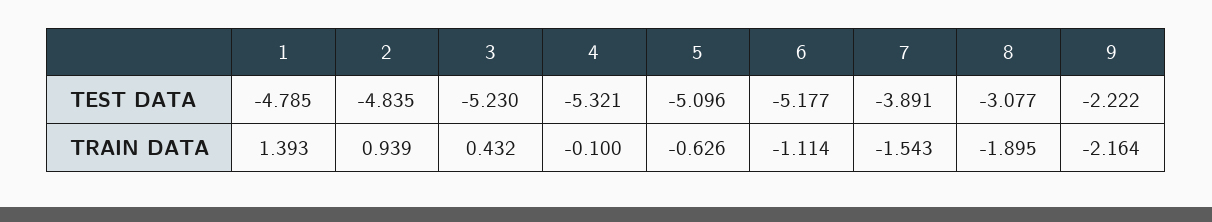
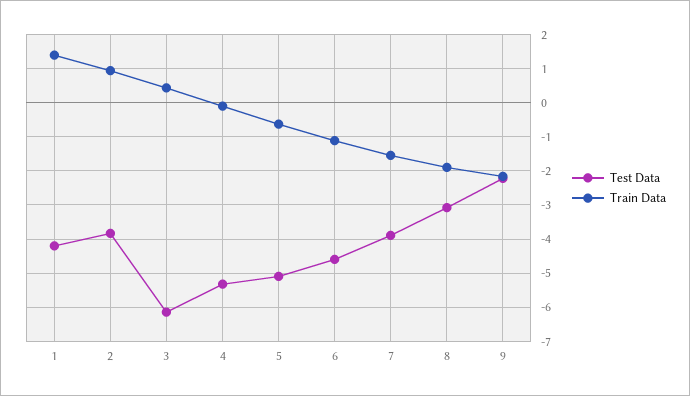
  {
    "TEST DATA": {
-     "1": -4.785,
+     "1": -4.2,
-     "2": -4.835,
+     "2": -3.8,
-     "3": -5.23,
+     "3": -6.2,
      "4": -5.321,
      "5": -5.096,
-     "6": -5.177,
+     "6": -4.6,
      "7": -3.891,
      "8": -3.077,
      "9": -2.222
    },
    "TRAIN DATA": {
      "1": 1.393,
      "2": 0.939,
      "3": 0.432,
      "4": -0.1,
      "5": -0.626,
      "6": -1.114,
      "7": -1.543,
      "8": -1.895,
      "9": -2.164
    }
  }

